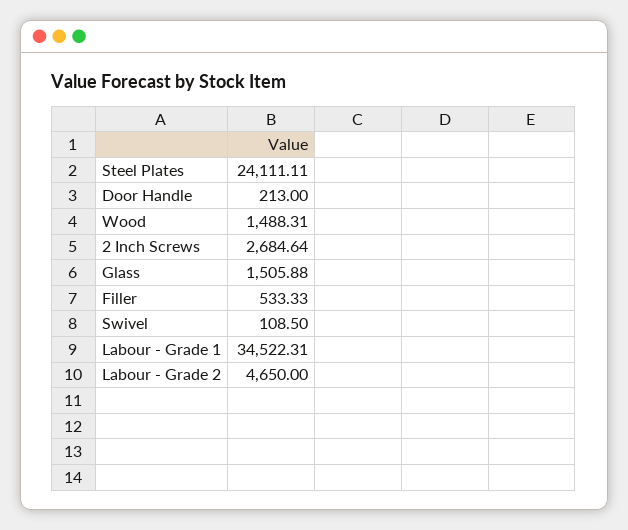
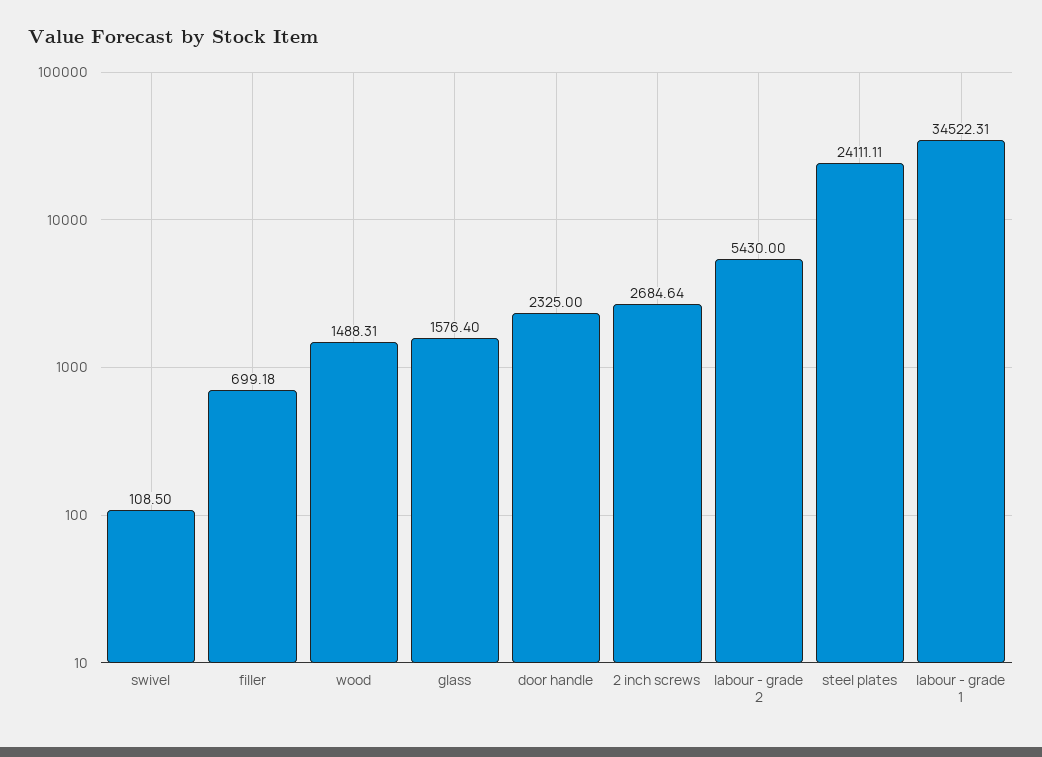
  {
    "Steel Plates": 24111.11,
-   "Door Handle": 213,
+   "Door Handle": 2325,
    "Wood": 1488.31,
    "2 Inch Screws": 2684.64,
-   "Glass": 1505.88,
+   "Glass": 1576.4,
-   "Filler": 533.33,
+   "Filler": 699.18,
    "Swivel": 108.5,
    "Labour - Grade 1": 34522.31,
-   "Labour - Grade 2": 4650
+   "Labour - Grade 2": 5430
  }

